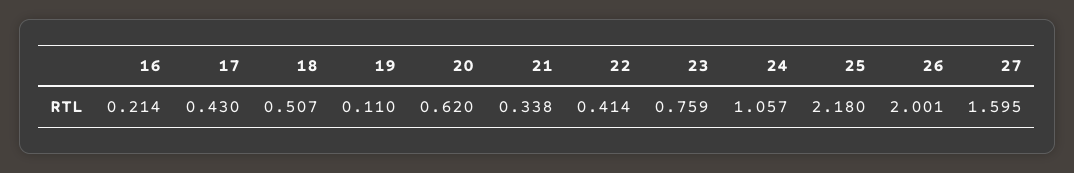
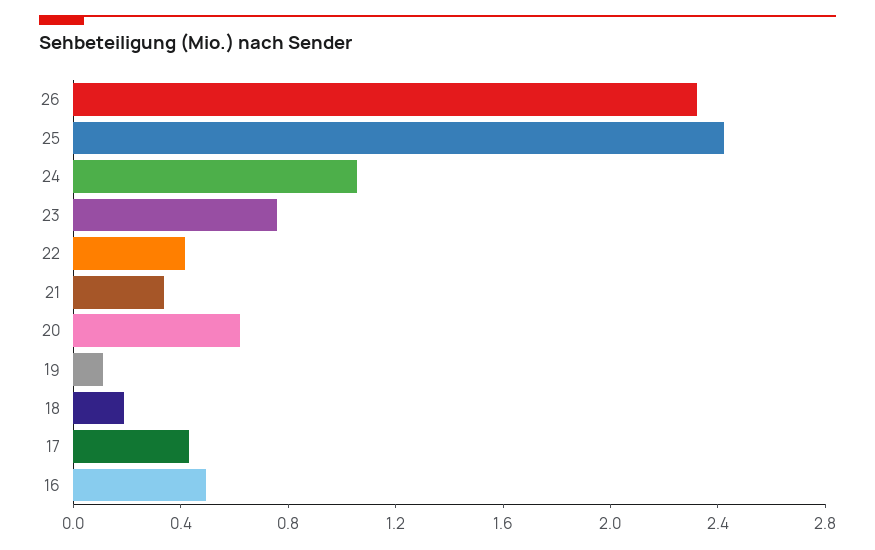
  {
-   "16": 0.214,
+   "16": 0.5,
    "17": 0.43,
-   "18": 0.507,
+   "18": 0.2,
    "19": 0.11,
    "20": 0.62,
    "21": 0.338,
    "22": 0.414,
    "23": 0.759,
    "24": 1.057,
-   "25": 2.18,
+   "25": 2.4,
-   "26": 2.001,
+   "26": 2.3
-   "27": 1.595
  }

